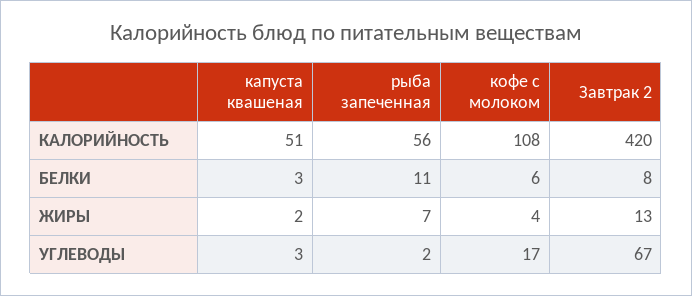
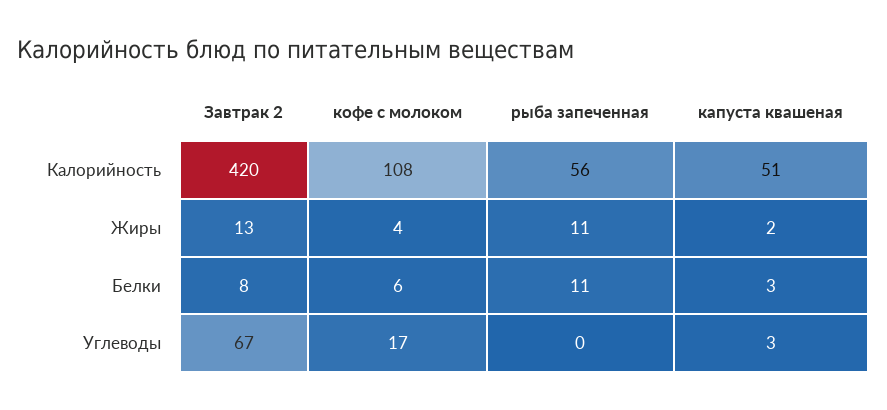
  {
    "капуста квашеная": {
      "КАЛОРИЙНОСТЬ": 51,
      "БЕЛКИ": 3,
      "ЖИРЫ": 2,
      "УГЛЕВОДЫ": 3
    },
    "рыба запеченная": {
      "КАЛОРИЙНОСТЬ": 56,
      "БЕЛКИ": 11,
-     "ЖИРЫ": 7,
+     "ЖИРЫ": 11,
-     "УГЛЕВОДЫ": 2
+     "УГЛЕВОДЫ": 0
    },
    "кофе с молоком": {
      "КАЛОРИЙНОСТЬ": 108,
      "БЕЛКИ": 6,
      "ЖИРЫ": 4,
      "УГЛЕВОДЫ": 17
    },
    "Завтрак 2": {
      "КАЛОРИЙНОСТЬ": 420,
      "БЕЛКИ": 8,
      "ЖИРЫ": 13,
      "УГЛЕВОДЫ": 67
    }
  }

